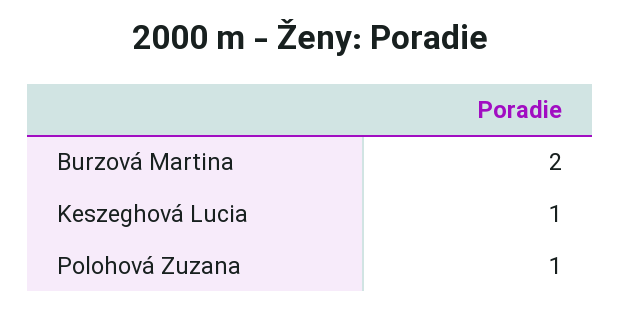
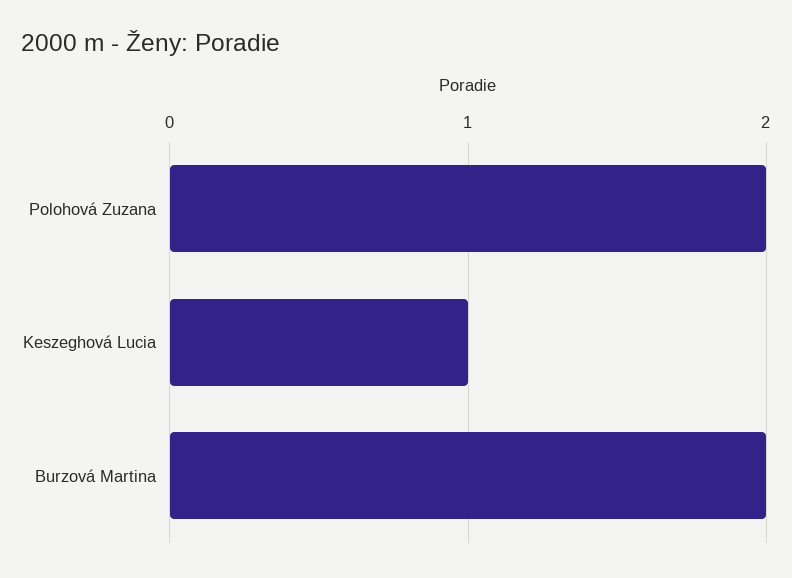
  {
    "Burzová Martina": 2,
    "Keszeghová Lucia": 1,
-   "Polohová Zuzana": 1
+   "Polohová Zuzana": 2
  }

